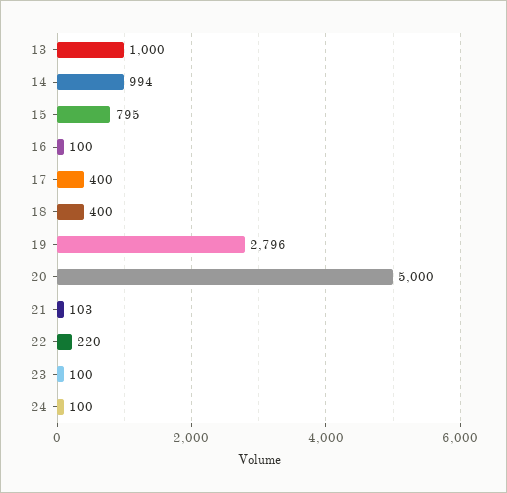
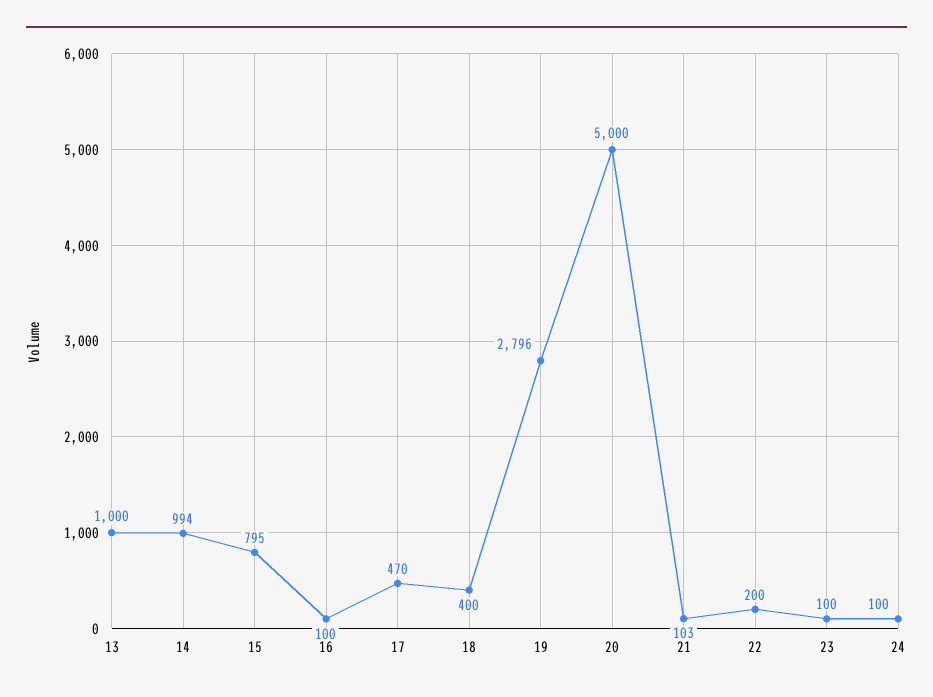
  {
    "13": 1000,
    "14": 994,
    "15": 795,
    "16": 100,
-   "17": 400,
+   "17": 470,
    "18": 400,
    "19": 2796,
    "20": 5000,
    "21": 103,
-   "22": 220,
+   "22": 200,
    "23": 100,
    "24": 100
  }

